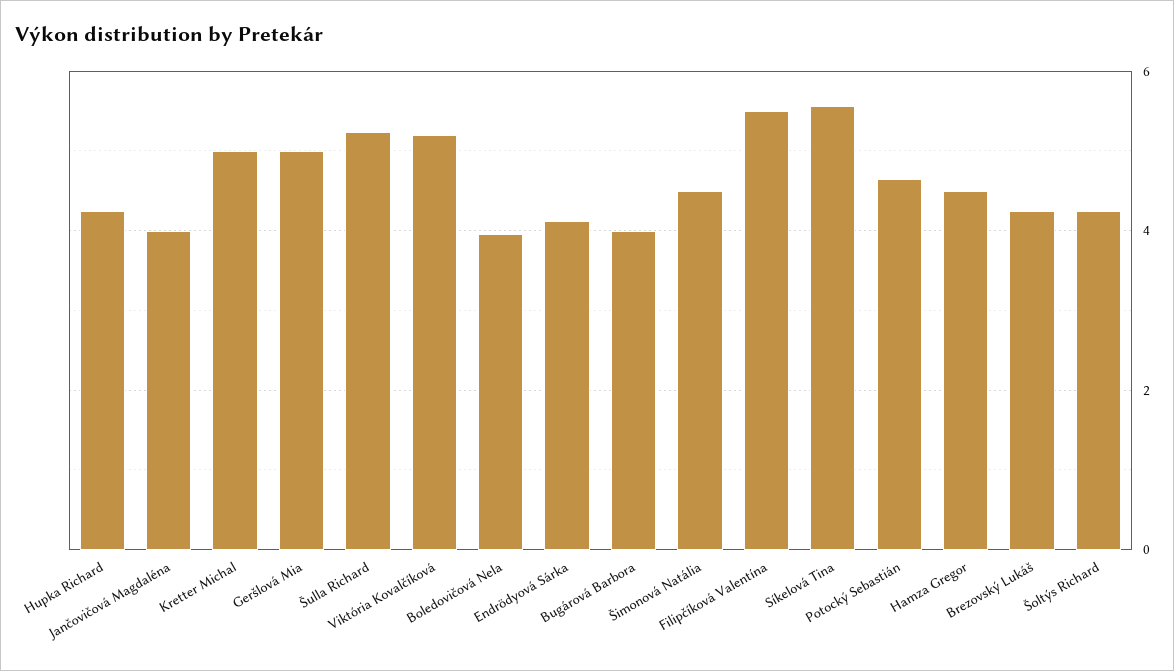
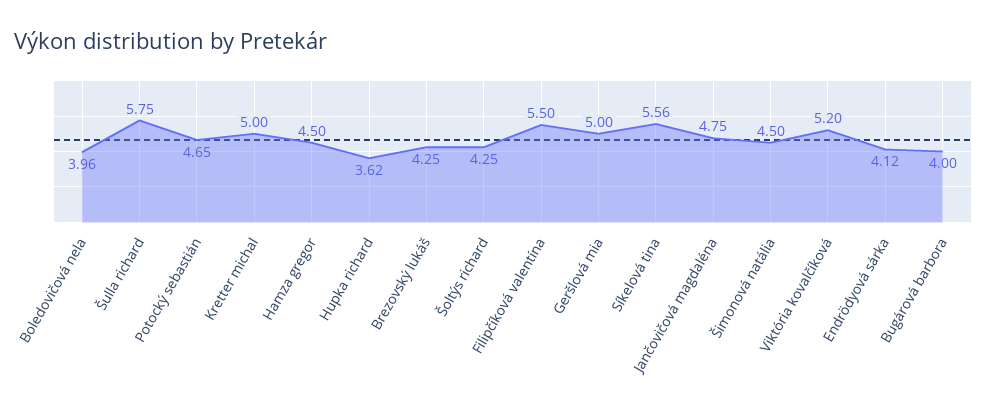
  {
-   "Hupka Richard": 4.2,
+   "Hupka Richard": 3.62,
-   "Jančovičová Magdaléna": 4,
+   "Jančovičová Magdaléna": 4.75,
    "Kretter Michal": 5,
    "Geršlová Mia": 5,
-   "Šulla Richard": 5.2,
+   "Šulla Richard": 5.75,
    "Viktória Kovalčíková": 5.2,
    "Boledovičová Nela": 3.96,
    "Endrödyová Sárka": 4.12,
    "Bugárová Barbora": 4,
    "Šimonová Natália": 4.5,
    "Filipčíková Valentína": 5.5,
    "Síkelová Tina": 5.56,
    "Potocký Sebastián": 4.65,
    "Hamza Gregor": 4.5,
    "Brezovský Lukáš": 4.25,
    "Šoltýs Richard": 4.25
  }

